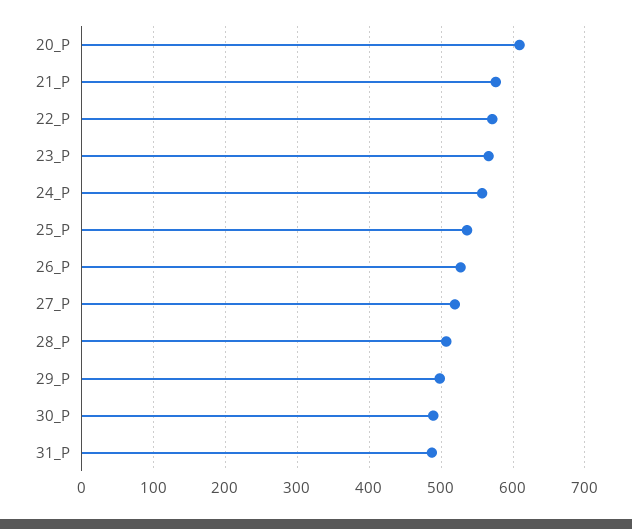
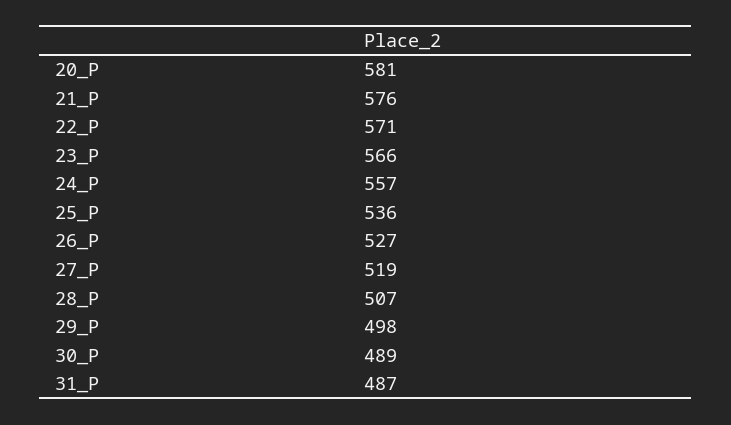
  {
-   "20_P": 610,
+   "20_P": 581,
    "21_P": 576,
    "22_P": 571,
    "23_P": 566,
    "24_P": 557,
    "25_P": 536,
    "26_P": 527,
    "27_P": 519,
    "28_P": 507,
    "29_P": 498,
    "30_P": 489,
    "31_P": 487
  }

